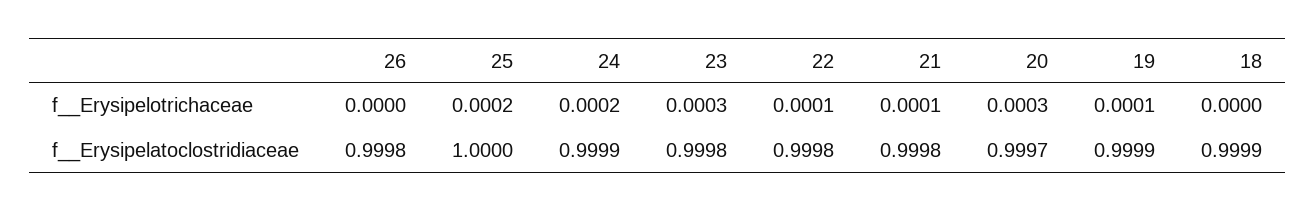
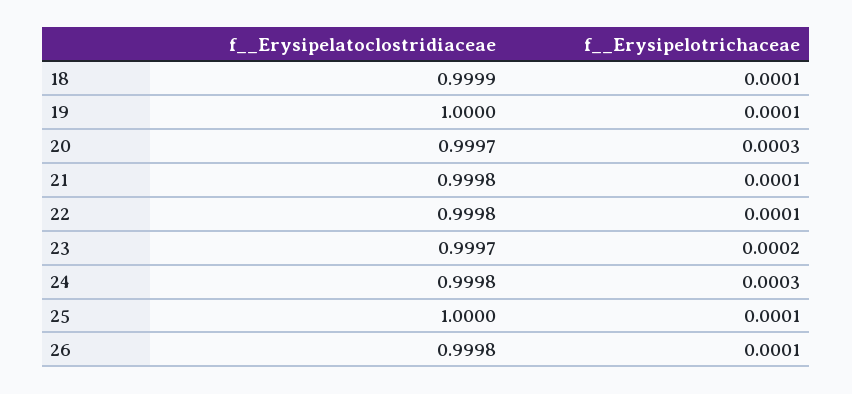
  {
    "26": {
-     "f__Erysipelotrichaceae": 0,
+     "f__Erysipelotrichaceae": 0.0001,
      "f__Erysipelatoclostridiaceae": 0.9998
    },
    "25": {
-     "f__Erysipelotrichaceae": 0.0002,
+     "f__Erysipelotrichaceae": 0.0001,
      "f__Erysipelatoclostridiaceae": 1
    },
    "24": {
-     "f__Erysipelotrichaceae": 0.0002,
+     "f__Erysipelotrichaceae": 0.0003,
-     "f__Erysipelatoclostridiaceae": 0.9999
+     "f__Erysipelatoclostridiaceae": 0.9998
    },
    "23": {
-     "f__Erysipelotrichaceae": 0.0003,
+     "f__Erysipelotrichaceae": 0.0002,
-     "f__Erysipelatoclostridiaceae": 0.9998
+     "f__Erysipelatoclostridiaceae": 0.9997
    },
    "22": {
      "f__Erysipelotrichaceae": 0.0001,
      "f__Erysipelatoclostridiaceae": 0.9998
    },
    "21": {
      "f__Erysipelotrichaceae": 0.0001,
      "f__Erysipelatoclostridiaceae": 0.9998
    },
    "20": {
      "f__Erysipelotrichaceae": 0.0003,
      "f__Erysipelatoclostridiaceae": 0.9997
    },
    "19": {
      "f__Erysipelotrichaceae": 0.0001,
-     "f__Erysipelatoclostridiaceae": 0.9999
+     "f__Erysipelatoclostridiaceae": 1
    },
    "18": {
-     "f__Erysipelotrichaceae": 0,
+     "f__Erysipelotrichaceae": 0.0001,
      "f__Erysipelatoclostridiaceae": 0.9999
    }
  }

